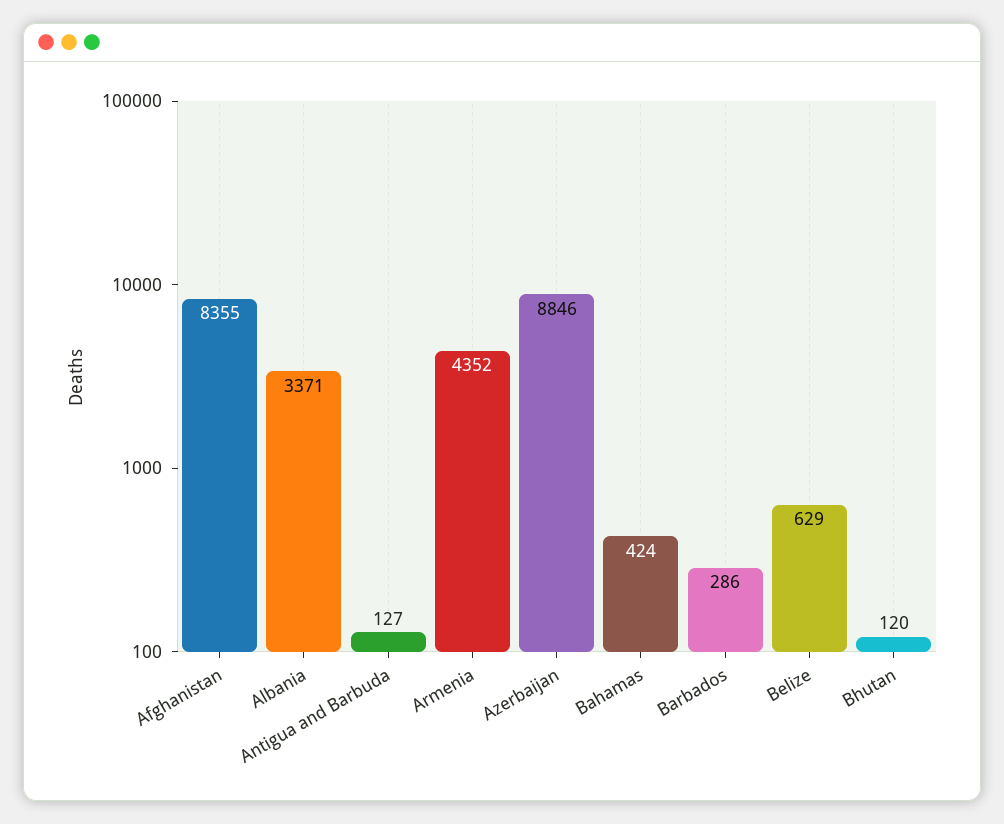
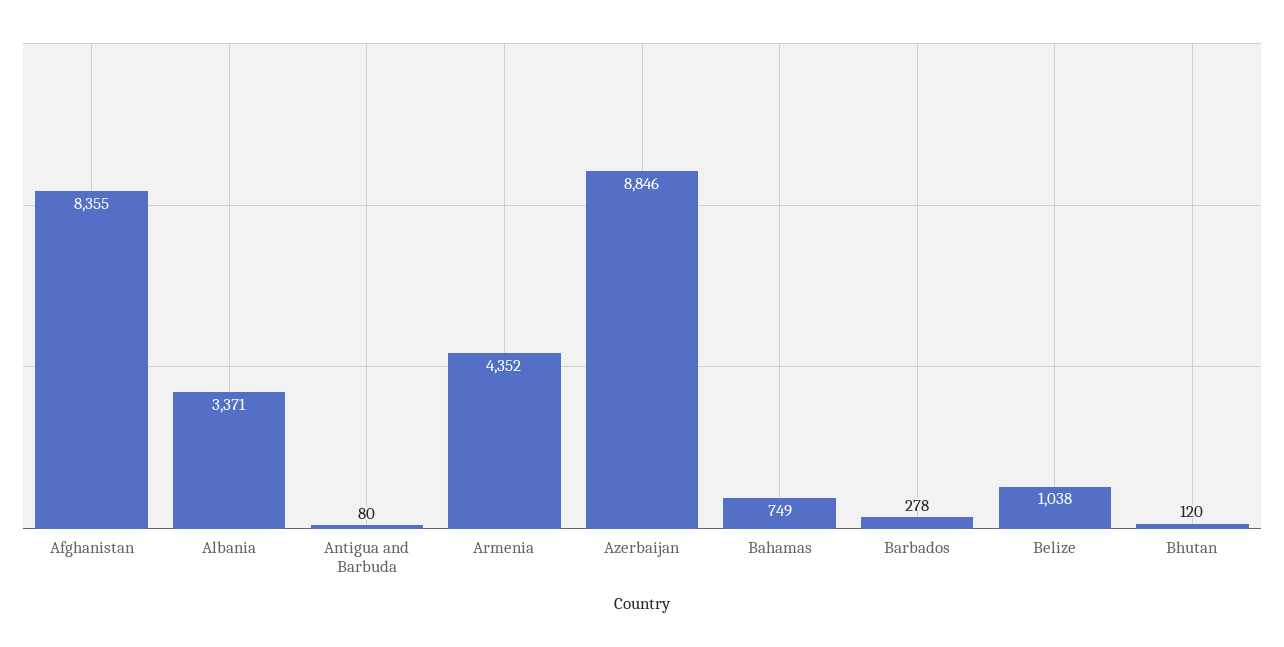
  {
    "Afghanistan": 8355,
    "Albania": 3371,
-   "Antigua and Barbuda": 127,
+   "Antigua and Barbuda": 80,
    "Armenia": 4352,
    "Azerbaijan": 8846,
-   "Bahamas": 424,
+   "Bahamas": 749,
-   "Barbados": 286,
+   "Barbados": 278,
-   "Belize": 629,
+   "Belize": 1038,
    "Bhutan": 120
  }

